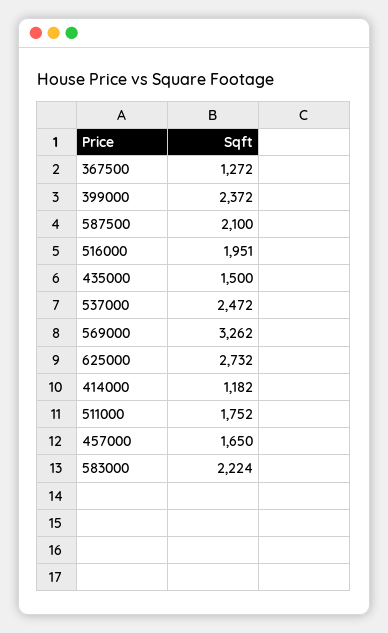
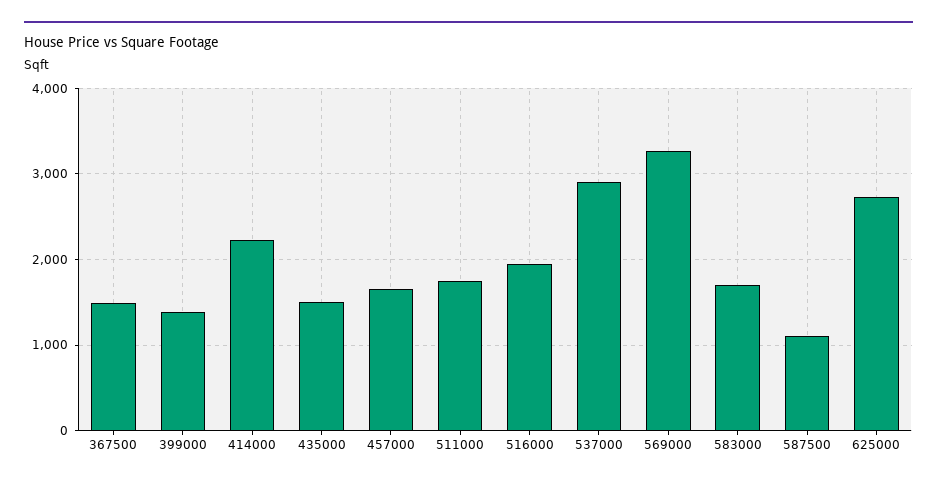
  {
-   "367500": 1272,
+   "367500": 1500,
-   "399000": 2372,
+   "399000": 1400,
-   "587500": 2100,
+   "587500": 1100,
    "516000": 1951,
    "435000": 1500,
-   "537000": 2472,
+   "537000": 2900,
    "569000": 3262,
    "625000": 2732,
-   "414000": 1182,
+   "414000": 2200,
    "511000": 1752,
    "457000": 1650,
-   "583000": 2224
+   "583000": 1700
  }

